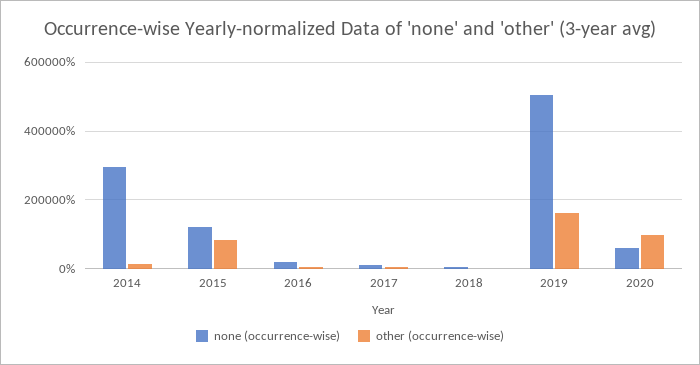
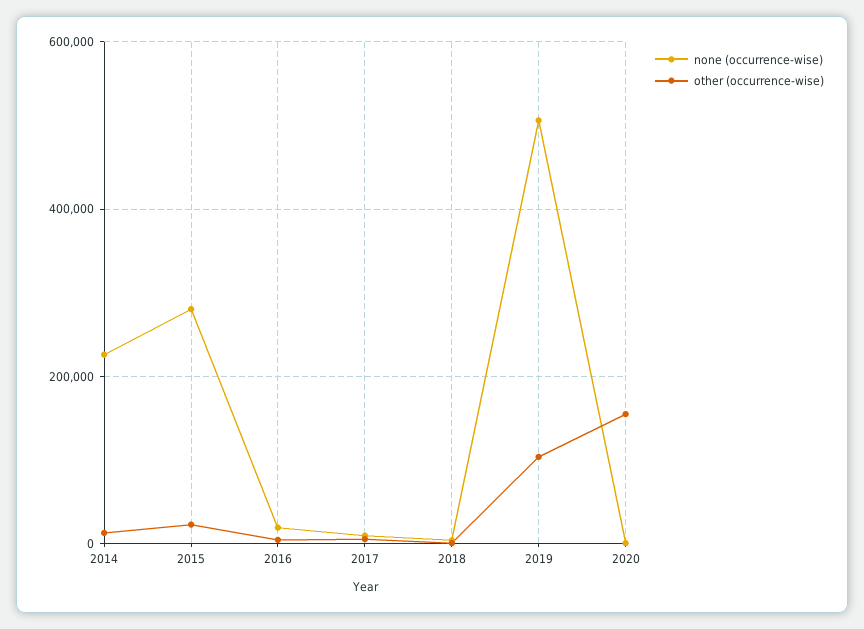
  {
    "none (occurrence-wise)": {
-     "2014": 300000,
+     "2014": 220000,
-     "2015": 120000,
+     "2015": 280000,
      "2016": 20000,
      "2017": 0,
      "2018": 0,
      "2019": 500000,
-     "2020": 60000
+     "2020": 0
    },
    "other (occurrence-wise)": {
      "2014": 20000,
-     "2015": 80000,
+     "2015": 20000,
      "2016": 0,
      "2017": 0,
      "2018": 0,
-     "2019": 160000,
+     "2019": 100000,
-     "2020": 100000
+     "2020": 160000
    }
  }

